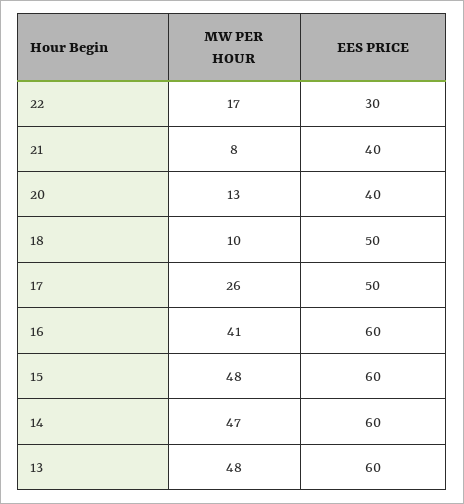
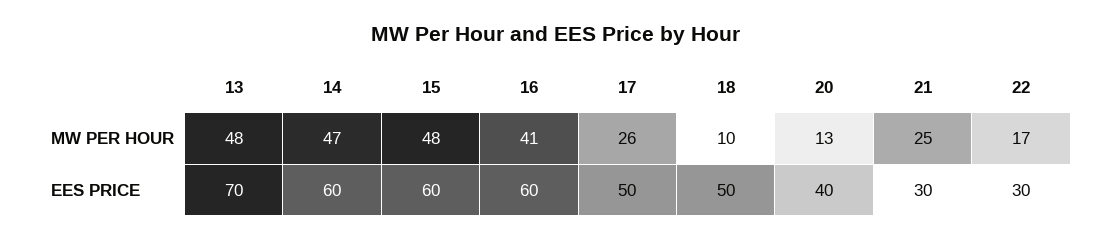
  {
    "MW PER HOUR": {
      "22": 17,
-     "21": 8,
+     "21": 25,
      "20": 13,
      "18": 10,
      "17": 26,
      "16": 41,
      "15": 48,
      "14": 47,
      "13": 48
    },
    "EES PRICE": {
      "22": 30,
-     "21": 40,
+     "21": 30,
      "20": 40,
      "18": 50,
      "17": 50,
      "16": 60,
      "15": 60,
      "14": 60,
-     "13": 60
+     "13": 70
    }
  }

